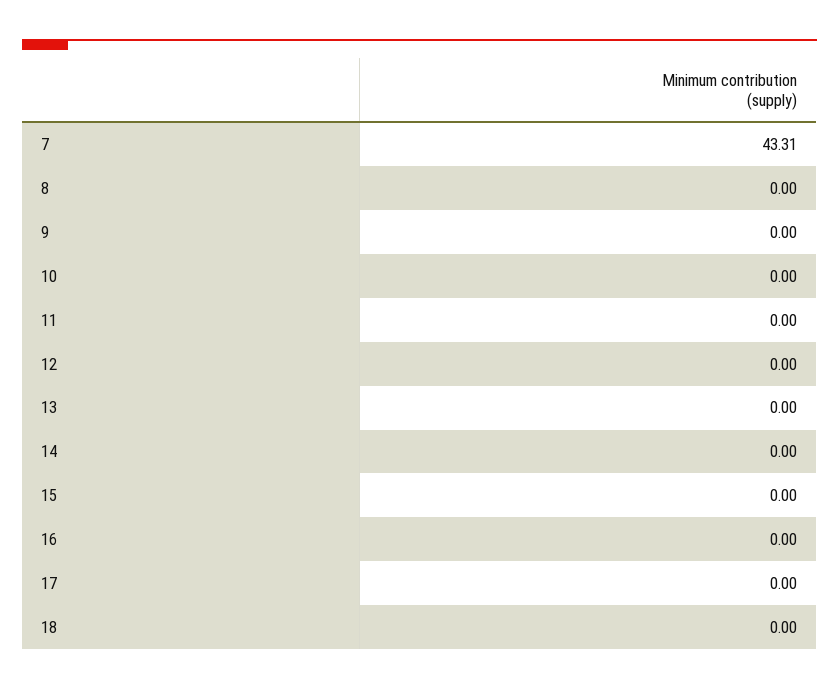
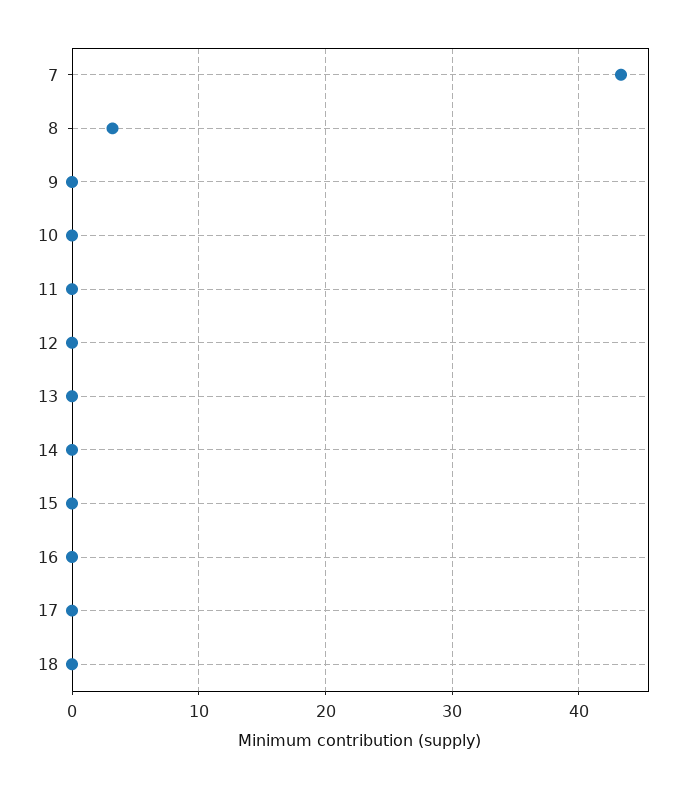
  {
    "7": 43.31,
-   "8": 0,
+   "8": 3,
    "9": 0,
    "10": 0,
    "11": 0,
    "12": 0,
    "13": 0,
    "14": 0,
    "15": 0,
    "16": 0,
    "17": 0,
    "18": 0
  }

